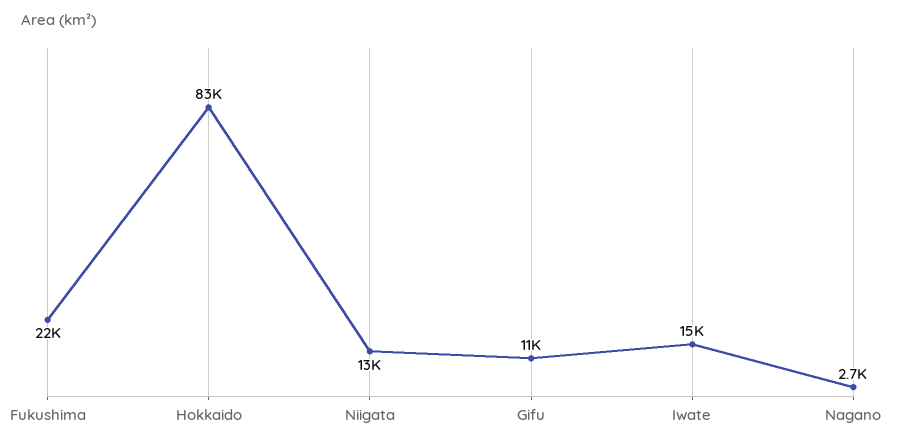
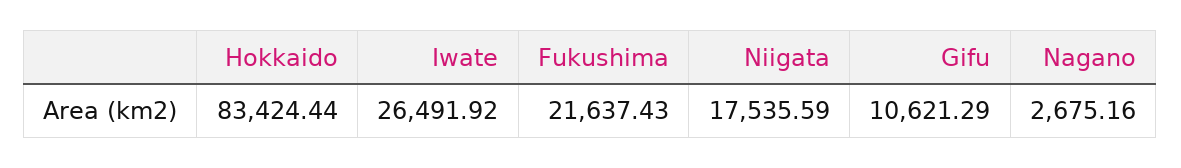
  {
    "Fukushima": 21637.43,
    "Hokkaido": 83424.44,
-   "Niigata": 13000,
+   "Niigata": 17535.59,
    "Gifu": 10621.29,
-   "Iwate": 15000,
+   "Iwate": 26491.92,
    "Nagano": 2675.16
  }

